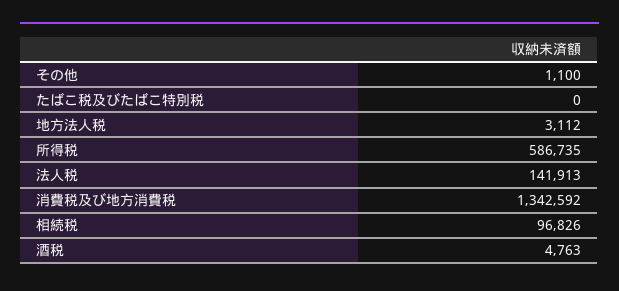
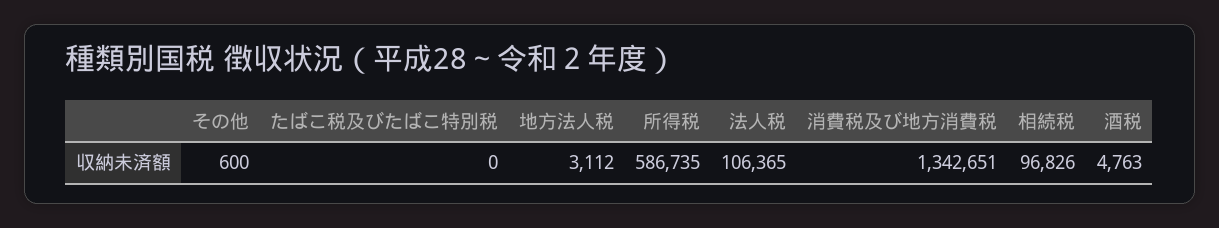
  {
-   "その他": 1100,
+   "その他": 600,
    "たばこ税及びたばこ特別税": 0,
    "地方法人税": 3112,
    "所得税": 586735,
-   "法人税": 141913,
+   "法人税": 106365,
-   "消費税及び地方消費税": 1342592,
+   "消費税及び地方消費税": 1342651,
    "相続税": 96826,
    "酒税": 4763
  }

